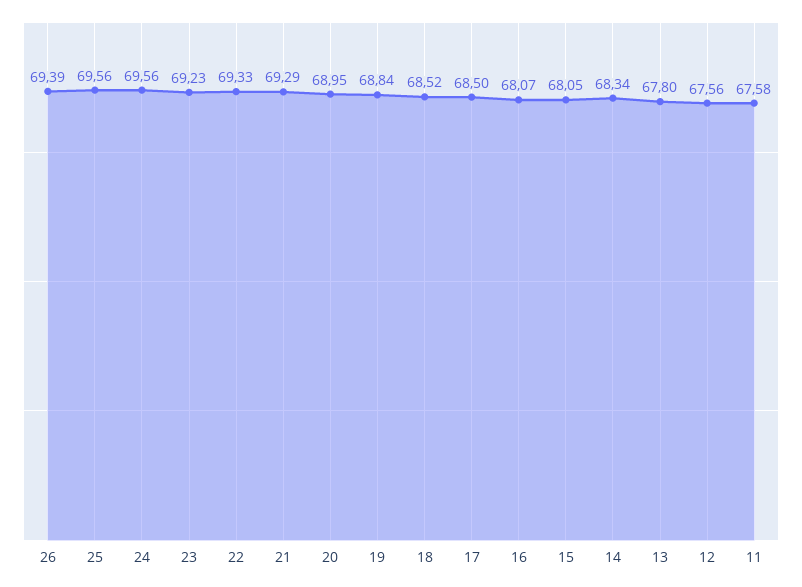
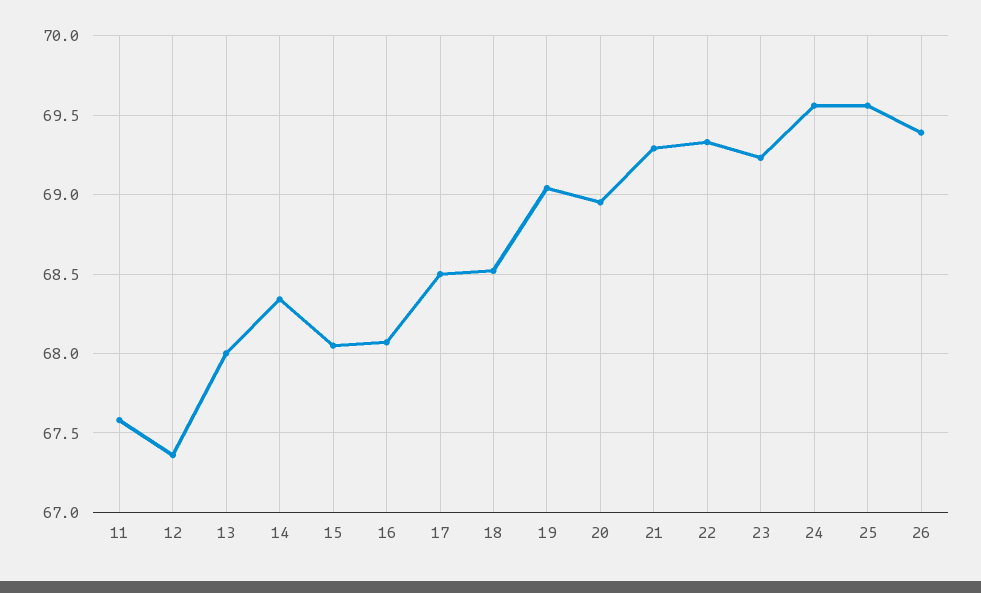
  {
    "26": 69.39,
    "25": 69.56,
    "24": 69.56,
    "23": 69.23,
    "22": 69.33,
    "21": 69.29,
    "20": 68.95,
-   "19": 68.84,
+   "19": 69.05,
    "18": 68.52,
    "17": 68.5,
    "16": 68.07,
    "15": 68.05,
    "14": 68.34,
-   "13": 67.8,
+   "13": 68,
-   "12": 67.56,
+   "12": 67.35,
    "11": 67.58
  }

